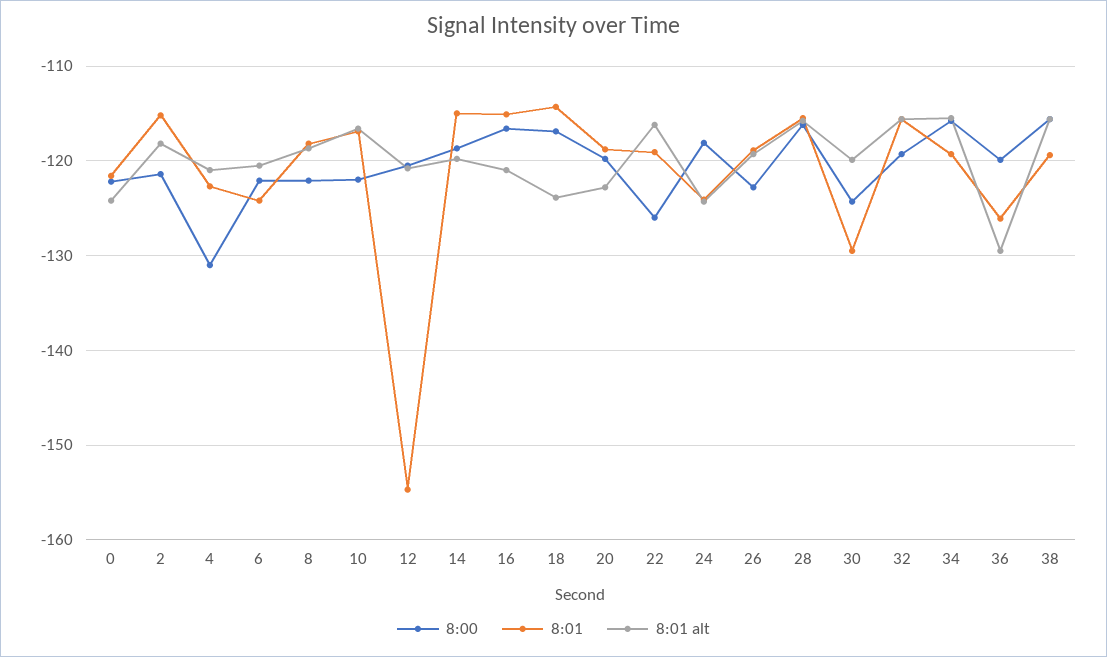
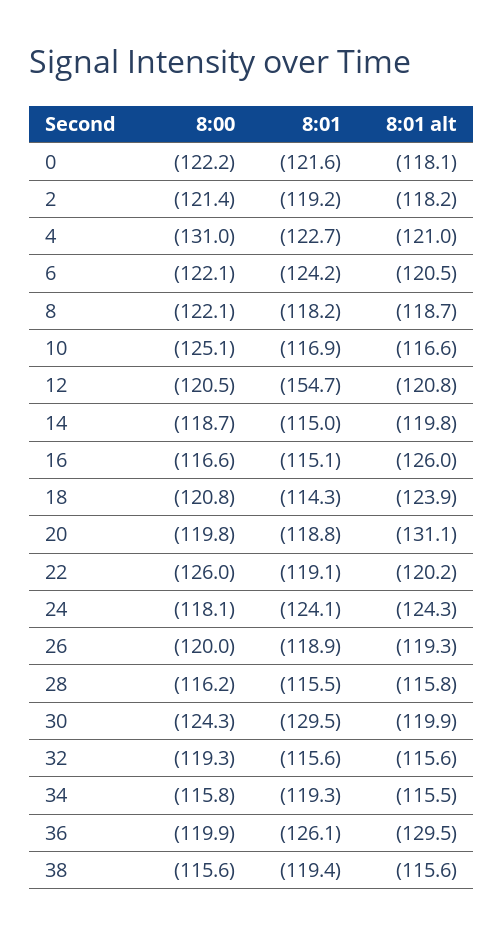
  {
    "8:00": {
      "0": -122.2,
      "2": -121.4,
      "4": -131,
      "6": -122.1,
      "8": -122.1,
-     "10": -122,
+     "10": -125.1,
      "12": -120.5,
      "14": -118.7,
      "16": -116.6,
-     "18": -117,
+     "18": -120.8,
      "20": -119.8,
      "22": -126,
      "24": -118.1,
-     "26": -123,
+     "26": -120,
      "28": -116.2,
      "30": -124.3,
      "32": -119.3,
      "34": -115.8,
      "36": -119.9,
      "38": -115.6
    },
    "8:01": {
      "0": -121.6,
-     "2": -115,
+     "2": -119.2,
      "4": -122.7,
      "6": -124.2,
      "8": -118.2,
      "10": -116.9,
      "12": -154.7,
      "14": -115,
      "16": -115.1,
      "18": -114.3,
      "20": -118.8,
      "22": -119.1,
      "24": -124.1,
      "26": -118.9,
      "28": -115.5,
      "30": -129.5,
      "32": -115.6,
      "34": -119.3,
      "36": -126.1,
      "38": -119.4
    },
    "8:01 alt": {
-     "0": -124,
+     "0": -118.1,
      "2": -118.2,
      "4": -121,
      "6": -120.5,
      "8": -118.7,
      "10": -116.6,
      "12": -120.8,
      "14": -119.8,
-     "16": -121,
+     "16": -126,
      "18": -123.9,
-     "20": -123,
+     "20": -131.1,
-     "22": -116,
+     "22": -120.2,
      "24": -124.3,
      "26": -119.3,
      "28": -115.8,
      "30": -119.9,
      "32": -115.6,
      "34": -115.5,
      "36": -129.5,
      "38": -115.6
    }
  }

